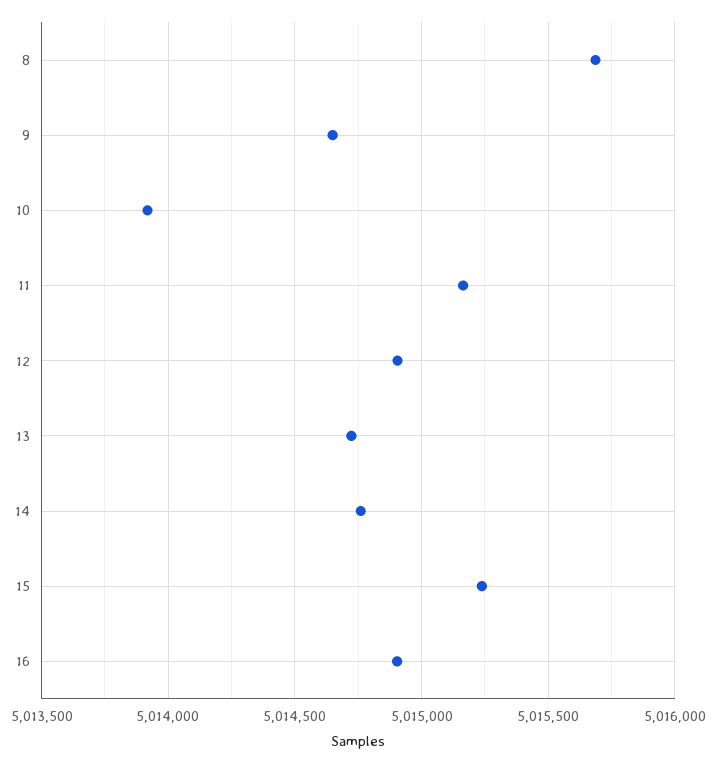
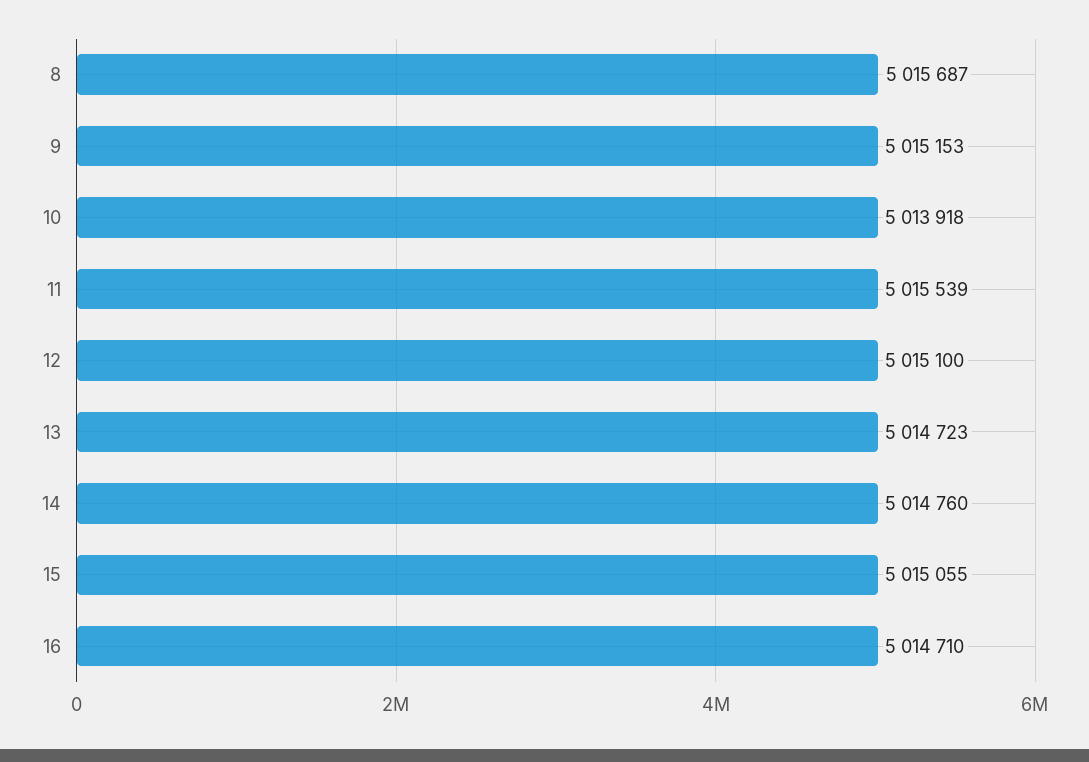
  {
    "8": 5015687,
-   "9": 5014650,
+   "9": 5015153,
    "10": 5013918,
-   "11": 5015150,
+   "11": 5015539,
-   "12": 5014900,
+   "12": 5015100,
    "13": 5014723,
    "14": 5014760,
-   "15": 5015250,
+   "15": 5015055,
-   "16": 5014900
+   "16": 5014710
  }

